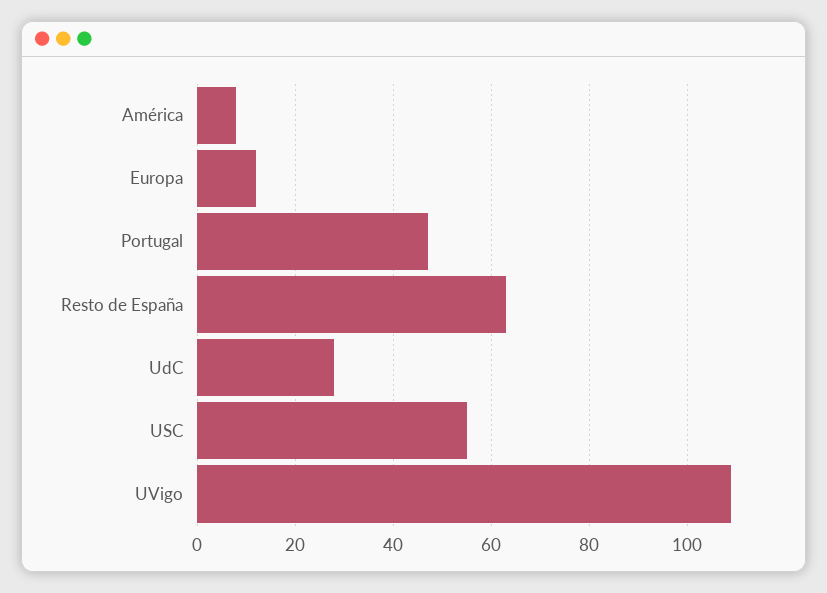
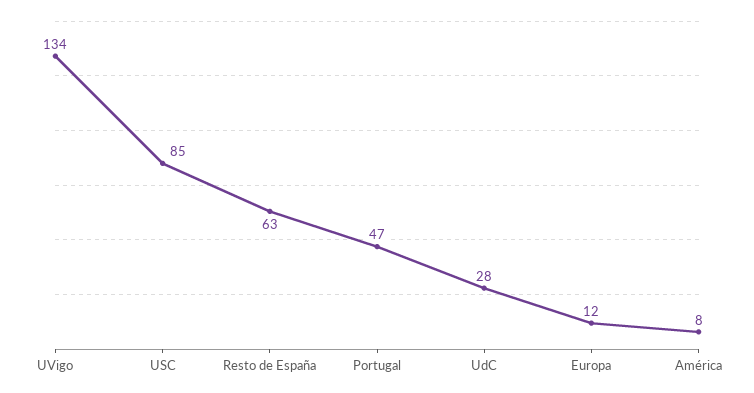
  {
    "América": 8,
    "Europa": 12,
    "Portugal": 47,
    "Resto de España": 63,
    "UdC": 28,
-   "USC": 55,
+   "USC": 85,
-   "UVigo": 110
+   "UVigo": 134
  }

